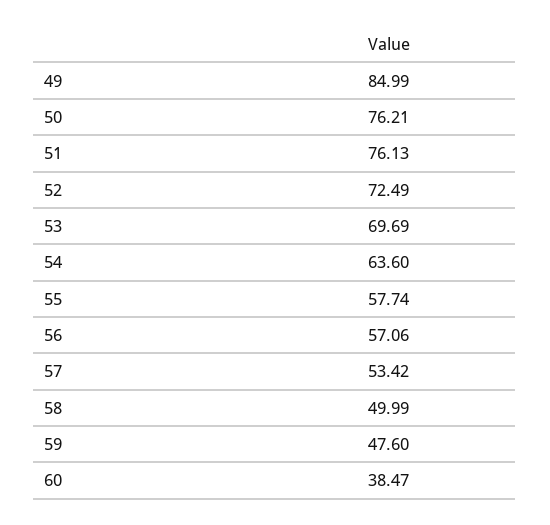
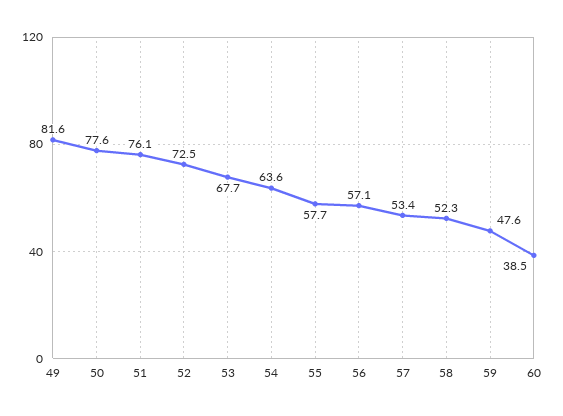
  {
-   "49": 84.99,
+   "49": 81.6,
-   "50": 76.21,
+   "50": 77.6,
    "51": 76.13,
    "52": 72.49,
-   "53": 69.69,
+   "53": 67.7,
    "54": 63.6,
    "55": 57.74,
    "56": 57.06,
    "57": 53.42,
-   "58": 49.99,
+   "58": 52.3,
    "59": 47.6,
    "60": 38.47
  }

